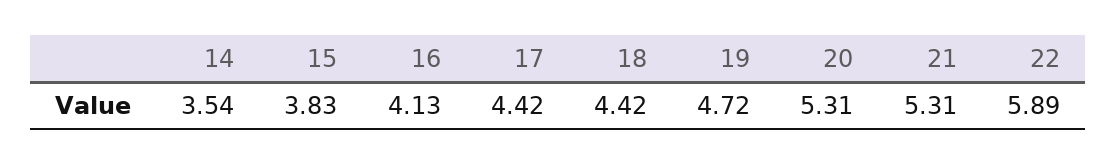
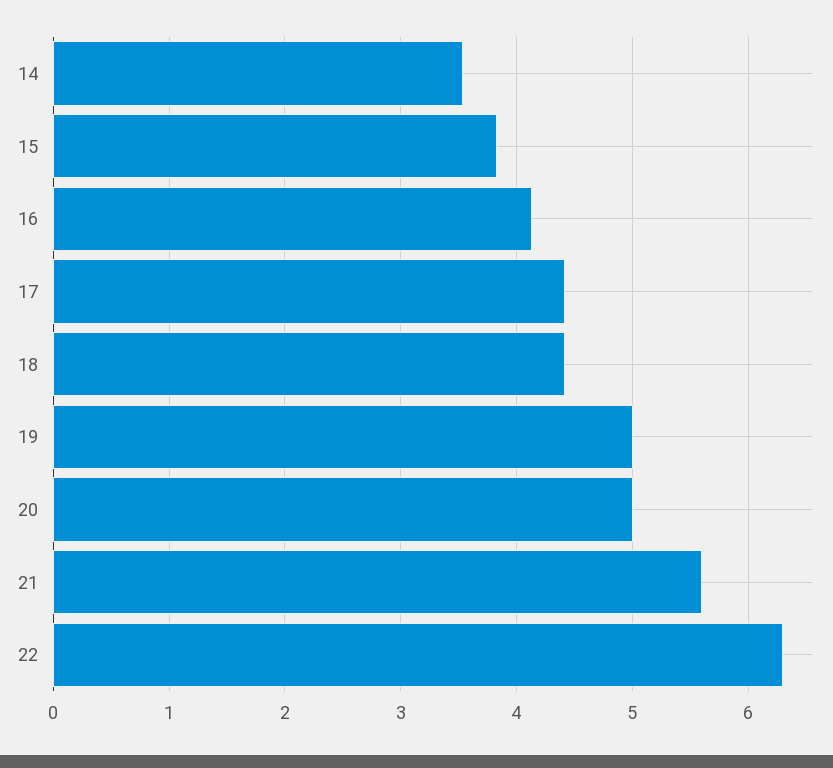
  {
    "14": 3.54,
    "15": 3.83,
    "16": 4.13,
    "17": 4.42,
    "18": 4.42,
-   "19": 4.72,
+   "19": 5,
-   "20": 5.31,
+   "20": 5,
-   "21": 5.31,
+   "21": 5.6,
-   "22": 5.89
+   "22": 6.3
  }

